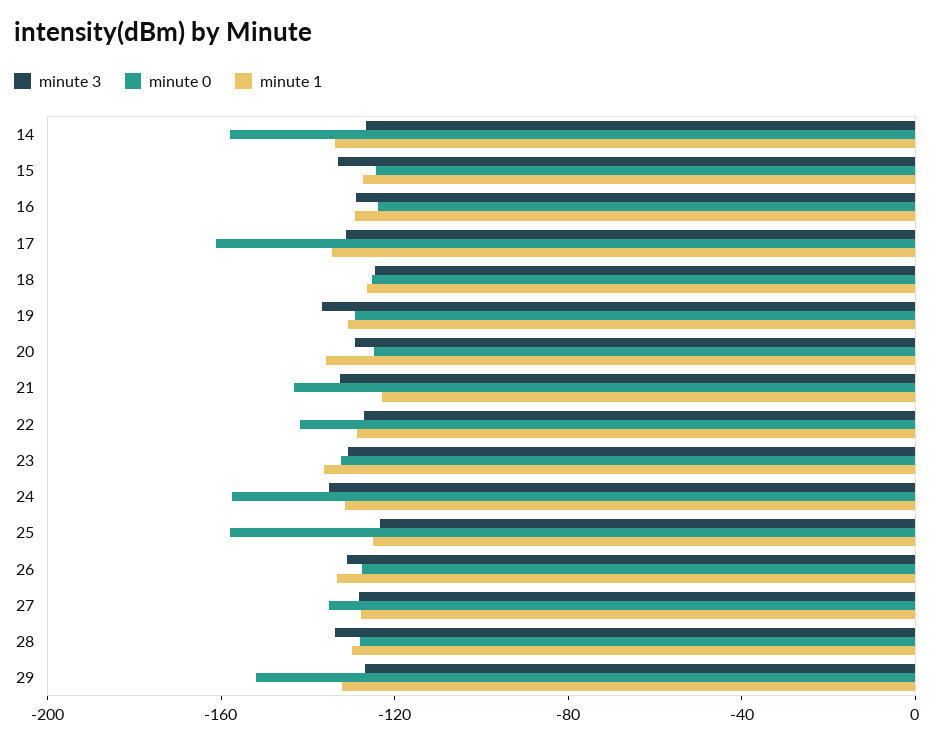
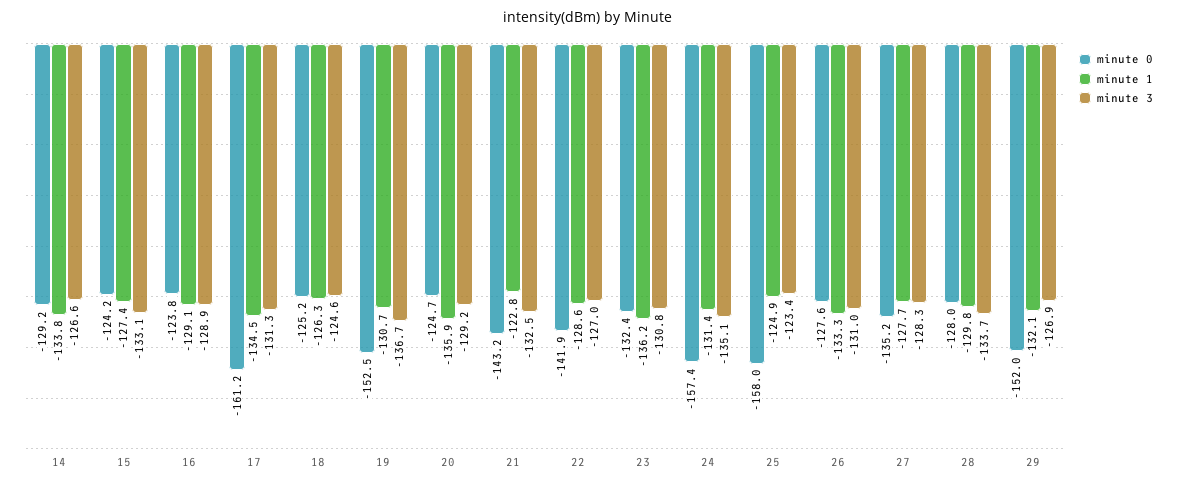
  {
    "minute 3": {
      "14": -126.6,
      "15": -133.1,
      "16": -128.9,
      "17": -131.3,
      "18": -124.6,
      "19": -136.7,
      "20": -129.2,
      "21": -132.5,
      "22": -127,
      "23": -130.8,
      "24": -135.1,
      "25": -123.4,
      "26": -131,
      "27": -128.3,
      "28": -133.7,
      "29": -126.9
    },
    "minute 0": {
-     "14": -160,
+     "14": -129.2,
      "15": -124.2,
      "16": -123.8,
      "17": -161.2,
      "18": -125.2,
-     "19": -130,
+     "19": -152.5,
      "20": -124.7,
      "21": -143.2,
      "22": -141.9,
      "23": -132.4,
      "24": -157.4,
      "25": -158,
      "26": -127.6,
      "27": -135.2,
      "28": -128,
      "29": -152
    },
    "minute 1": {
      "14": -133.8,
      "15": -127.4,
      "16": -129.1,
      "17": -134.5,
      "18": -126.3,
      "19": -130.7,
      "20": -135.9,
      "21": -122.8,
      "22": -128.6,
      "23": -136.2,
      "24": -131.4,
      "25": -124.9,
      "26": -133.3,
      "27": -127.7,
      "28": -129.8,
      "29": -132.1
    }
  }

